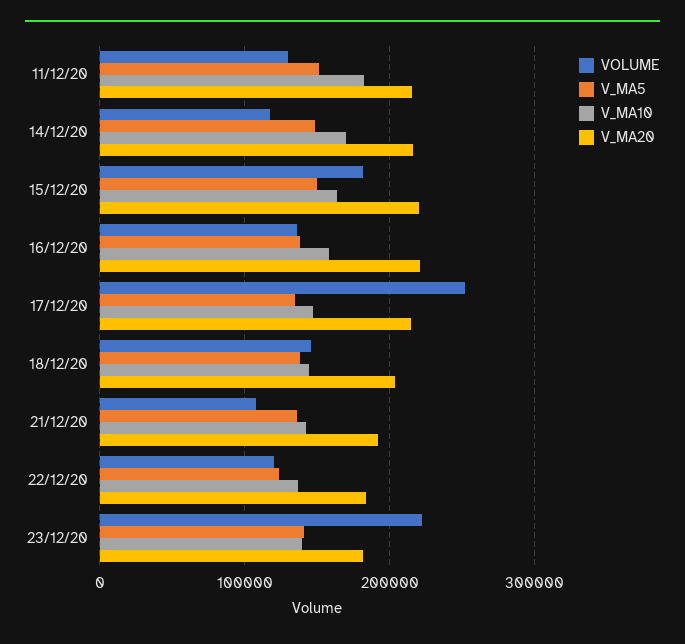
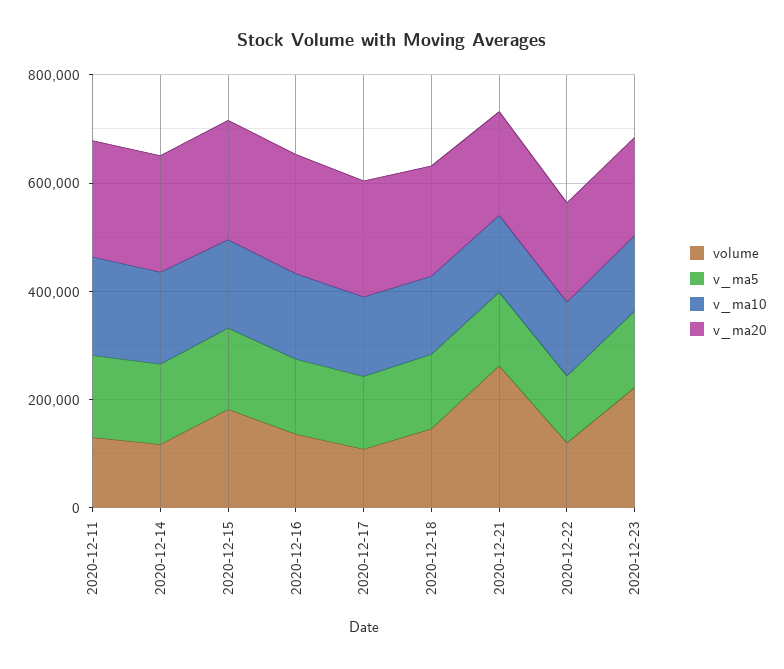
  {
    "VOLUME": {
      "11/12/20": 130000,
      "14/12/20": 120000,
      "15/12/20": 180000,
      "16/12/20": 140000,
-     "17/12/20": 250000,
+     "17/12/20": 100000,
      "18/12/20": 150000,
-     "21/12/20": 110000,
+     "21/12/20": 250000,
      "22/12/20": 120000,
      "23/12/20": 220000
    },
    "V_MA5": {
      "11/12/20": 150000,
      "14/12/20": 150000,
      "15/12/20": 150000,
      "16/12/20": 140000,
      "17/12/20": 130000,
      "18/12/20": 140000,
      "21/12/20": 140000,
      "22/12/20": 120000,
      "23/12/20": 140000
    },
    "V_MA10": {
      "11/12/20": 180000,
      "14/12/20": 170000,
      "15/12/20": 160000,
      "16/12/20": 160000,
      "17/12/20": 150000,
      "18/12/20": 140000,
      "21/12/20": 140000,
      "22/12/20": 140000,
      "23/12/20": 140000
    },
    "V_MA20": {
      "11/12/20": 210000,
      "14/12/20": 220000,
      "15/12/20": 220000,
      "16/12/20": 220000,
      "17/12/20": 210000,
      "18/12/20": 200000,
      "21/12/20": 190000,
      "22/12/20": 180000,
      "23/12/20": 180000
    }
  }

